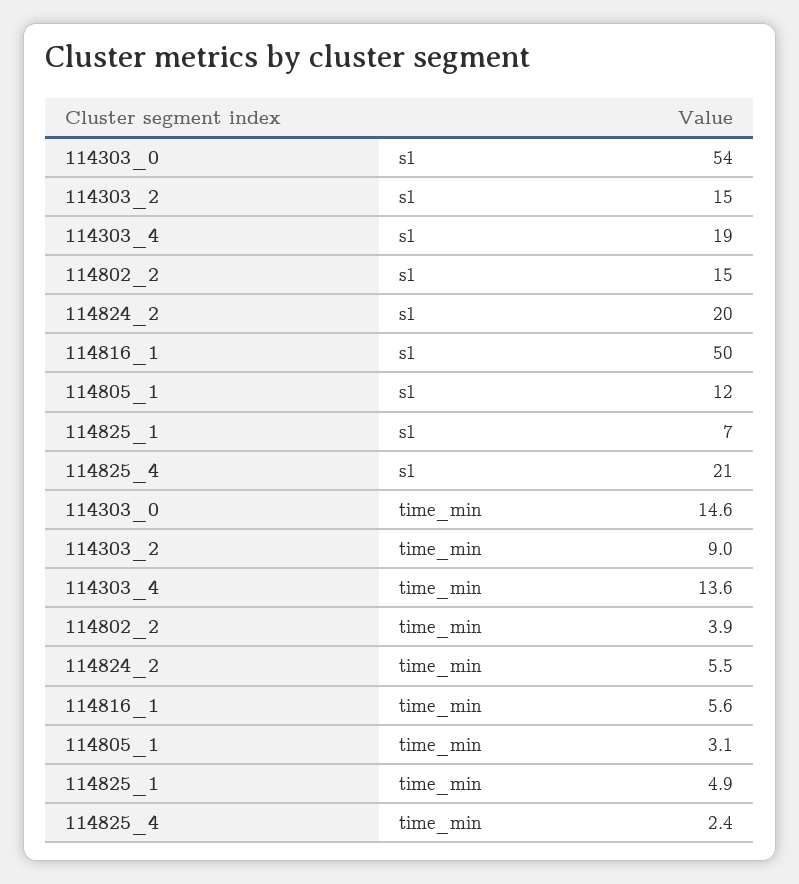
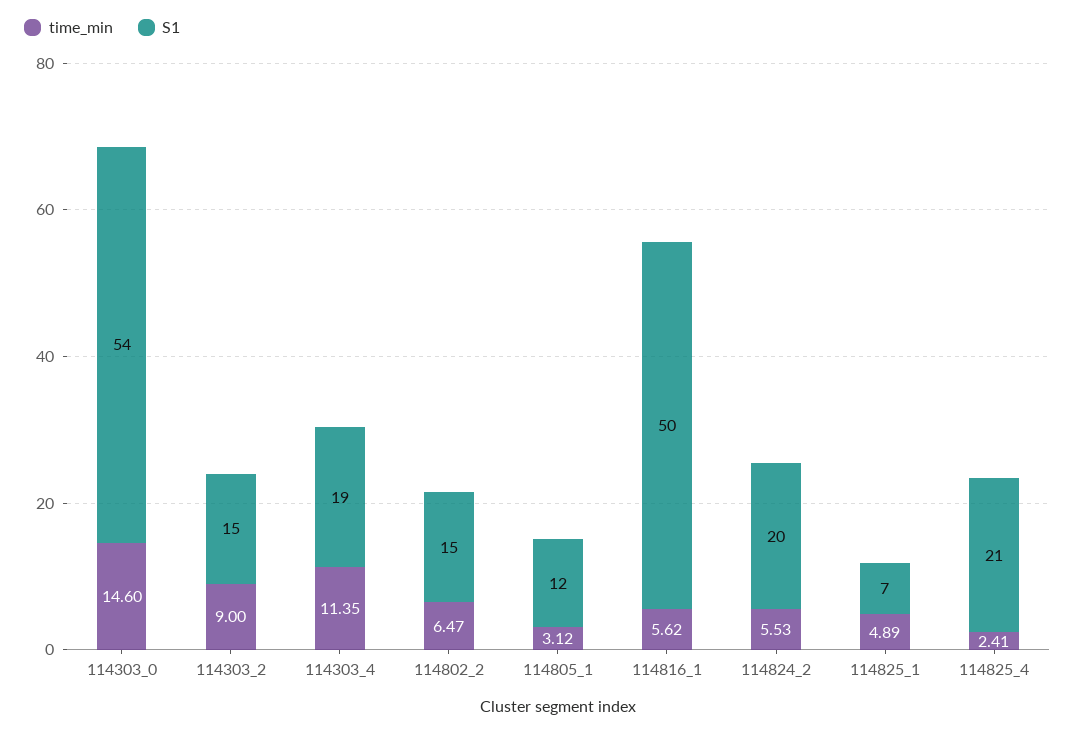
  {
    "s1": {
      "114303_0": 54,
      "114303_2": 15,
      "114303_4": 19,
      "114802_2": 15,
      "114824_2": 20,
      "114816_1": 50,
      "114805_1": 12,
      "114825_1": 7,
      "114825_4": 21
    },
    "time_min": {
      "114303_0": 14.6,
      "114303_2": 9,
-     "114303_4": 13.6,
+     "114303_4": 11.35,
-     "114802_2": 3.9,
+     "114802_2": 6.47,
      "114824_2": 5.53,
      "114816_1": 5.62,
      "114805_1": 3.12,
      "114825_1": 4.89,
      "114825_4": 2.41
    }
  }

